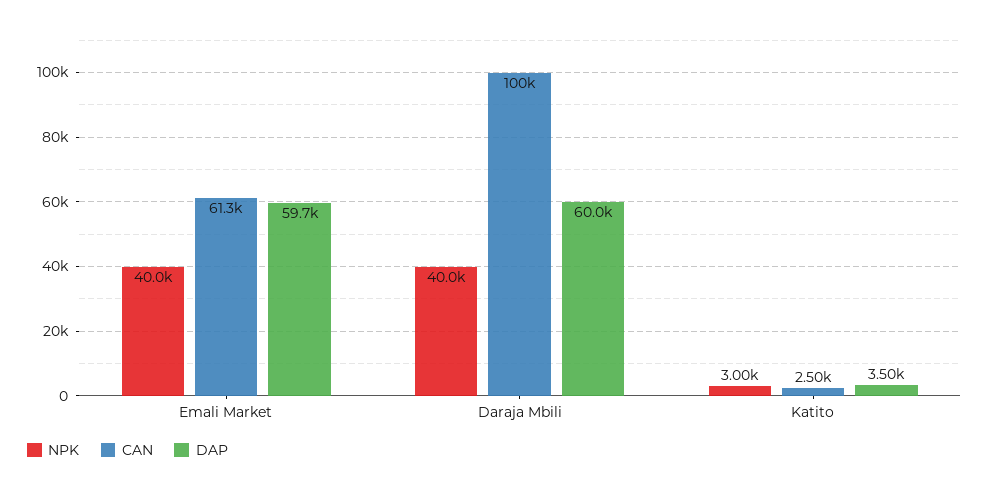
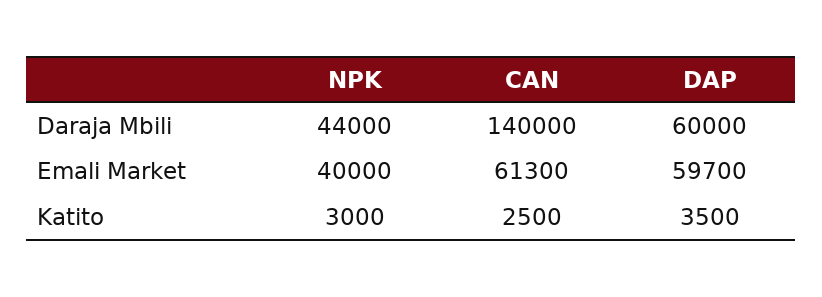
  {
    "NPK": {
      "Emali Market": 40000,
-     "Daraja Mbili": 40000,
+     "Daraja Mbili": 44000,
      "Katito": 3000
    },
    "CAN": {
      "Emali Market": 61300,
-     "Daraja Mbili": 100000,
+     "Daraja Mbili": 140000,
      "Katito": 2500
    },
    "DAP": {
      "Emali Market": 59700,
      "Daraja Mbili": 60000,
      "Katito": 3500
    }
  }

